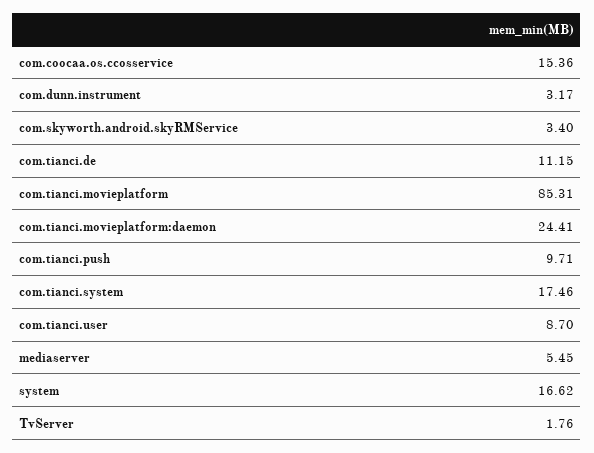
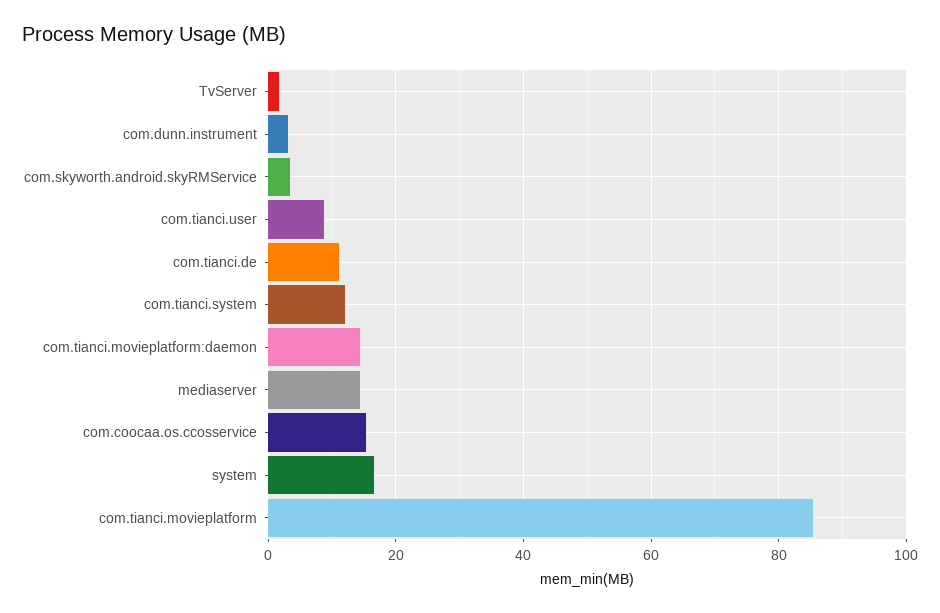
  {
    "com.coocaa.os.ccosservice": 15.36,
    "com.dunn.instrument": 3.17,
    "com.skyworth.android.skyRMService": 3.4,
    "com.tianci.de": 11.15,
    "com.tianci.movieplatform": 85.31,
-   "com.tianci.movieplatform:daemon": 24.41,
+   "com.tianci.movieplatform:daemon": 14,
-   "com.tianci.push": 9.71,
-   "com.tianci.system": 17.46,
+   "com.tianci.system": 12,
    "com.tianci.user": 8.7,
-   "mediaserver": 5.45,
+   "mediaserver": 14,
    "system": 16.62,
    "TvServer": 1.76
  }

